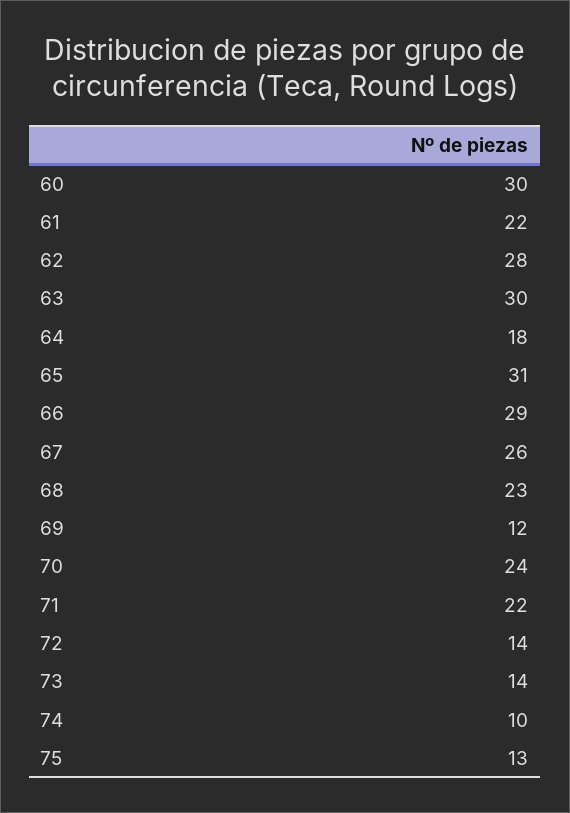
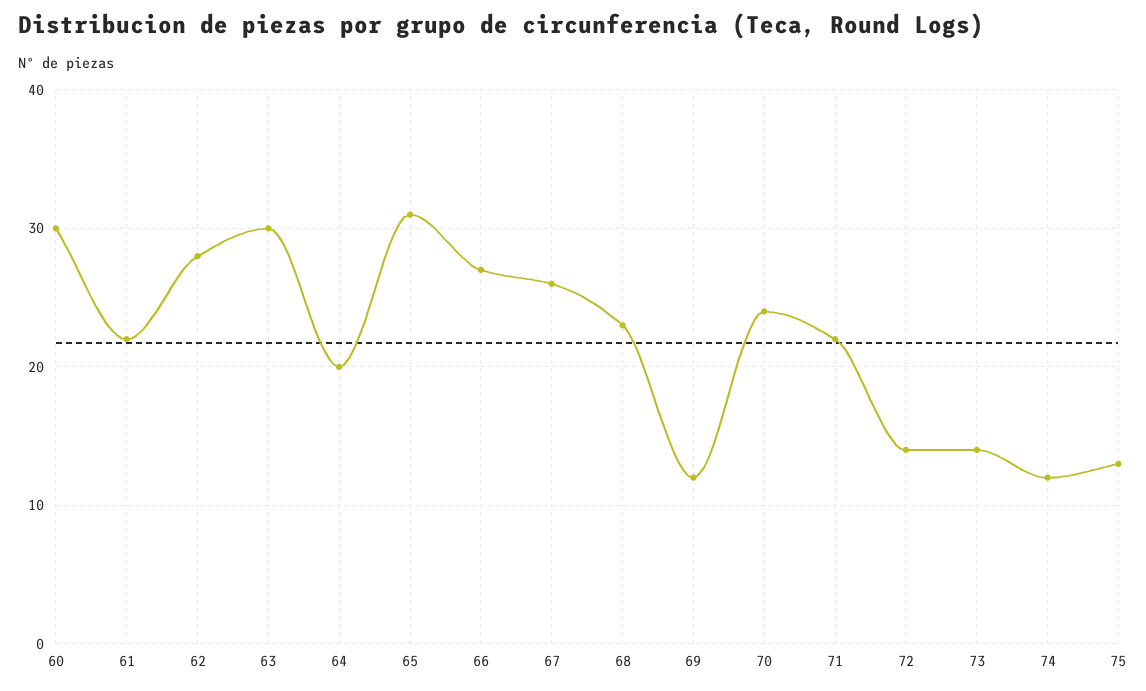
  {
    "60": 30,
    "61": 22,
    "62": 28,
    "63": 30,
-   "64": 18,
+   "64": 20,
    "65": 31,
-   "66": 29,
+   "66": 27,
    "67": 26,
    "68": 23,
    "69": 12,
    "70": 24,
    "71": 22,
    "72": 14,
    "73": 14,
-   "74": 10,
+   "74": 12,
    "75": 13
  }

